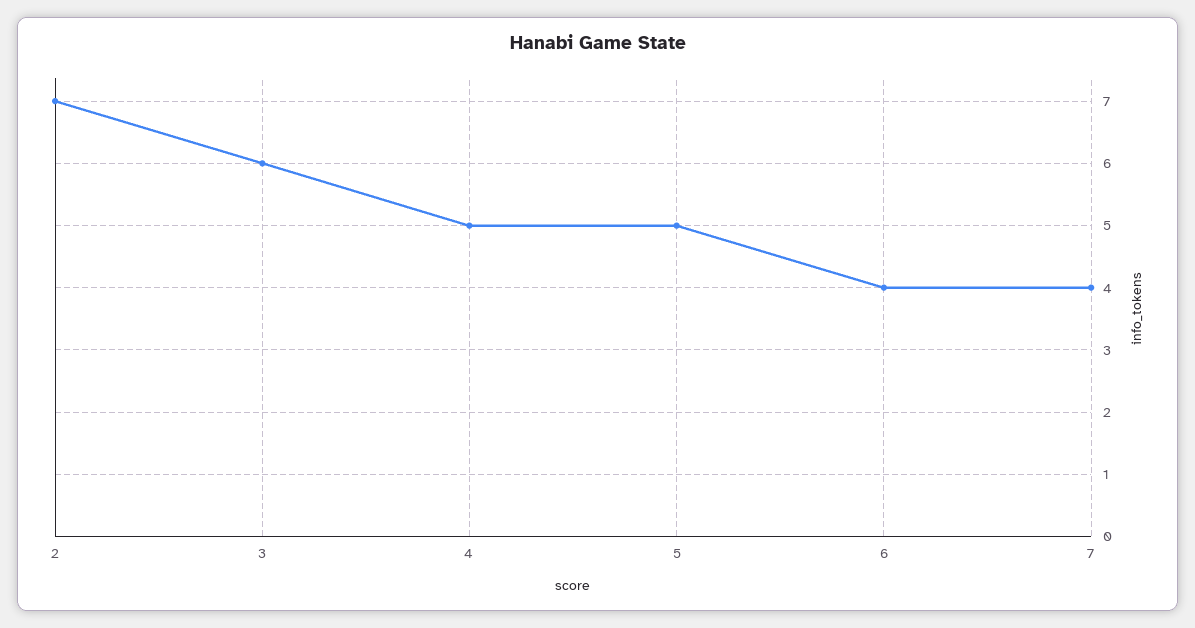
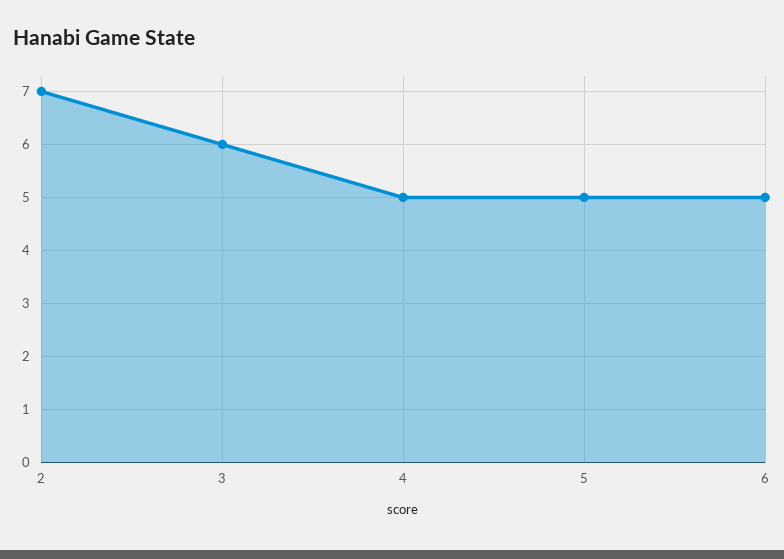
  {
    "2": 7,
    "3": 6,
    "4": 5,
    "5": 5,
-   "6": 4,
+   "6": 5
-   "7": 4
  }

